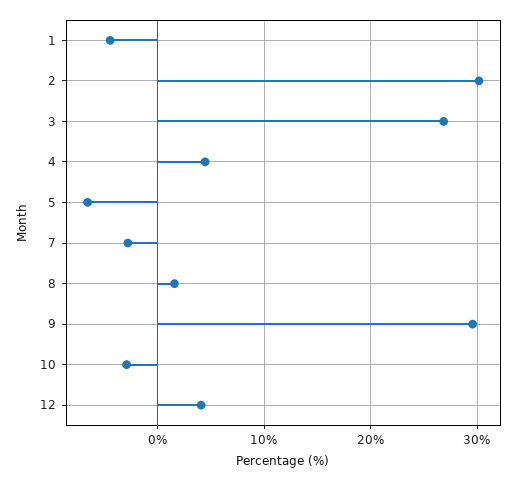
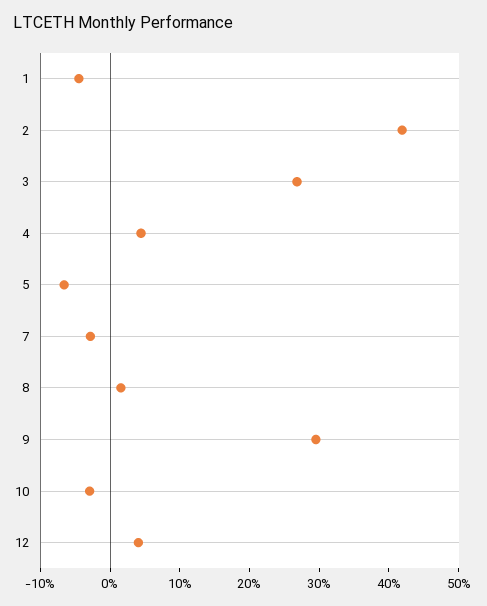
  {
    "1": -4,
-   "2": 30,
+   "2": 42,
    "3": 27,
    "4": 4,
    "5": -7,
    "7": -3,
    "8": 2,
    "9": 30,
    "10": -3,
    "12": 4
  }

